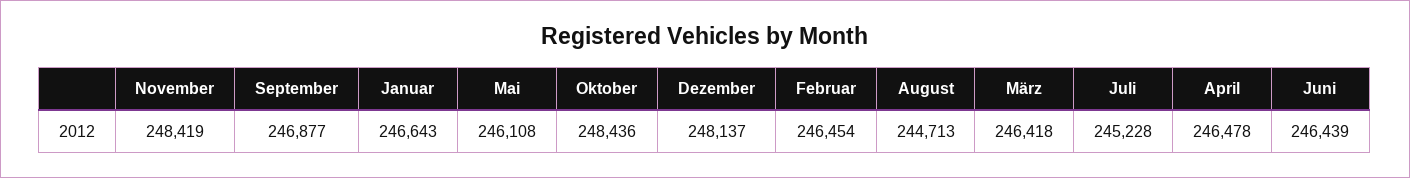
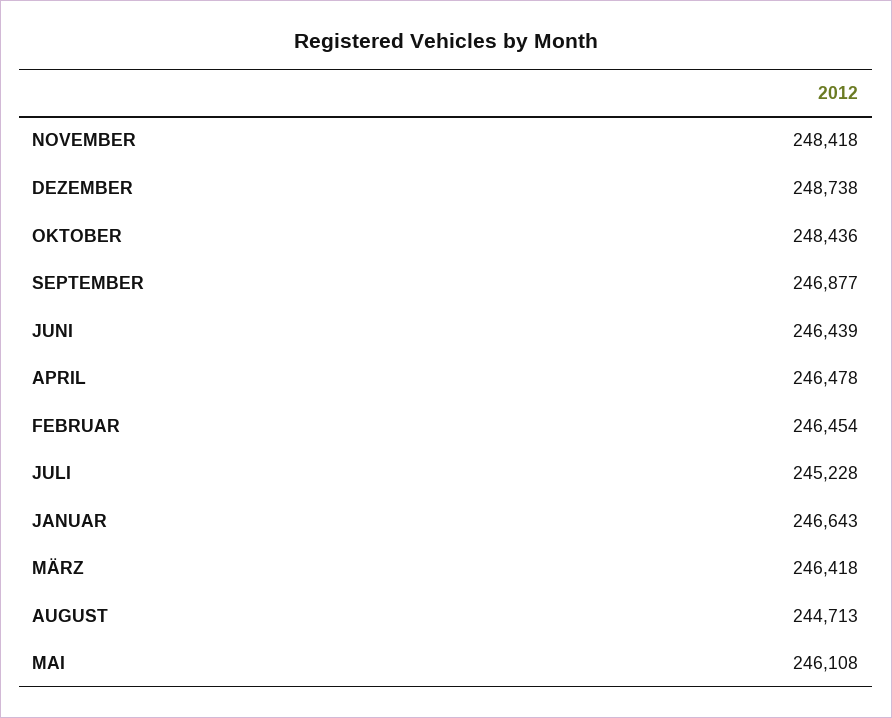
  {
-   "November": 248419,
+   "November": 248418,
    "September": 246877,
    "Januar": 246643,
    "Mai": 246108,
    "Oktober": 248436,
-   "Dezember": 248137,
+   "Dezember": 248738,
    "Februar": 246454,
    "August": 244713,
    "März": 246418,
    "Juli": 245228,
    "April": 246478,
    "Juni": 246439
  }

